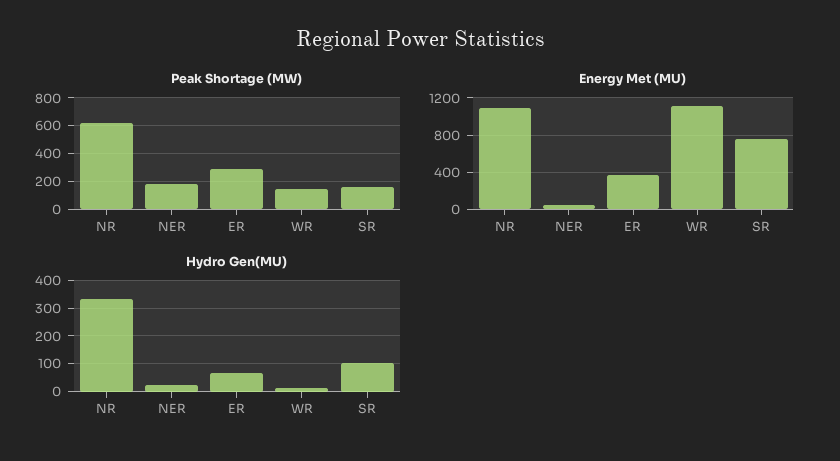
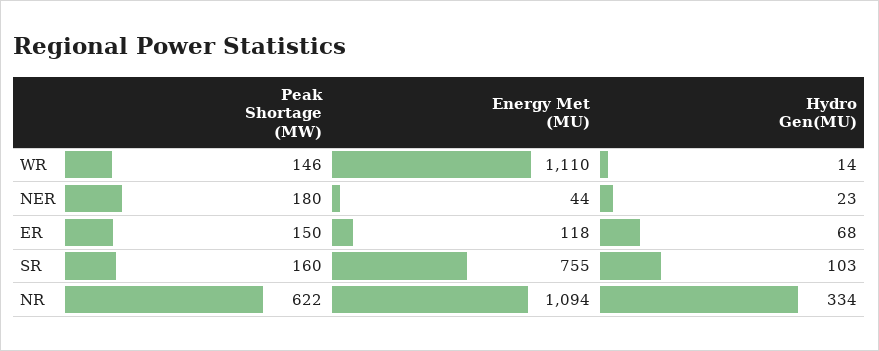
  {
    "Peak Shortage (MW)": {
      "NR": 622,
      "NER": 180,
-     "ER": 300,
+     "ER": 150,
      "WR": 146,
      "SR": 160
    },
    "Energy Met (MU)": {
      "NR": 1094,
      "NER": 44,
-     "ER": 400,
+     "ER": 118,
      "WR": 1110,
      "SR": 755
    },
    "Hydro Gen(MU)": {
      "NR": 334,
      "NER": 23,
      "ER": 68,
      "WR": 14,
      "SR": 103
    }
  }

